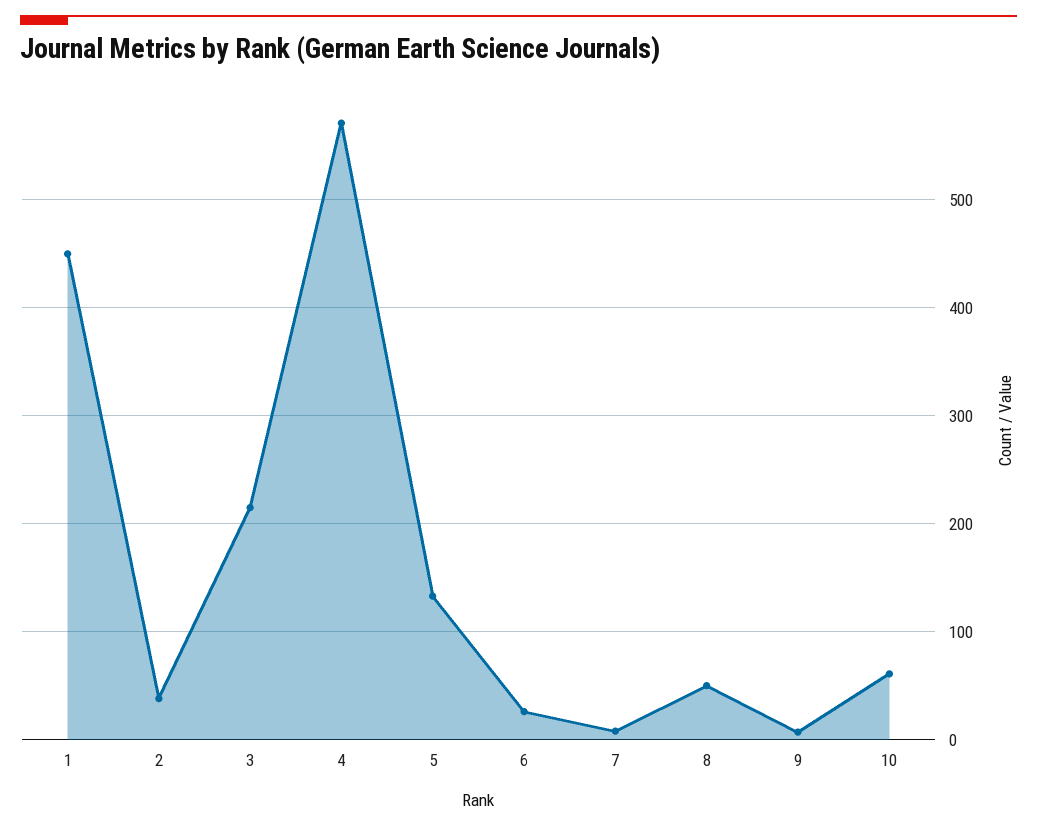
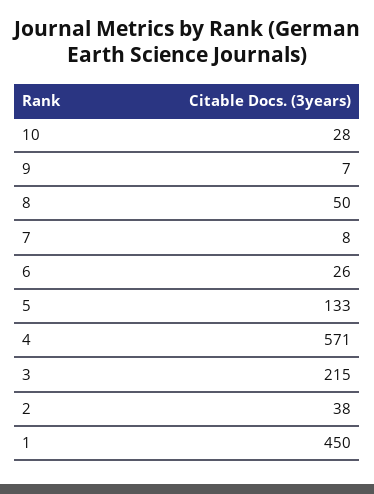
  {
    "1": 450,
    "2": 38,
    "3": 215,
    "4": 571,
    "5": 133,
    "6": 26,
    "7": 8,
    "8": 50,
    "9": 7,
-   "10": 60
+   "10": 28
  }

